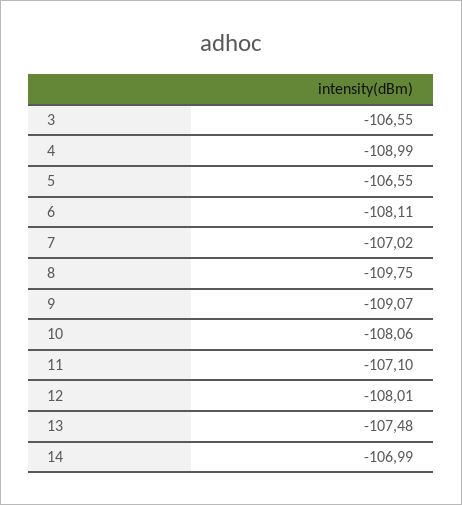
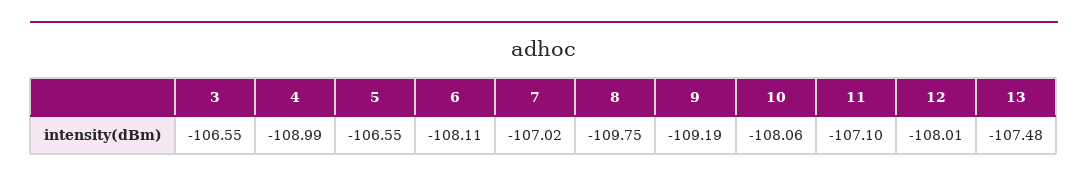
  {
    "3": -106.55,
    "4": -108.99,
    "5": -106.55,
    "6": -108.11,
    "7": -107.02,
    "8": -109.75,
-   "9": -109.07,
+   "9": -109.19,
    "10": -108.06,
    "11": -107.1,
    "12": -108.01,
-   "13": -107.48,
+   "13": -107.48
-   "14": -106.99
  }

